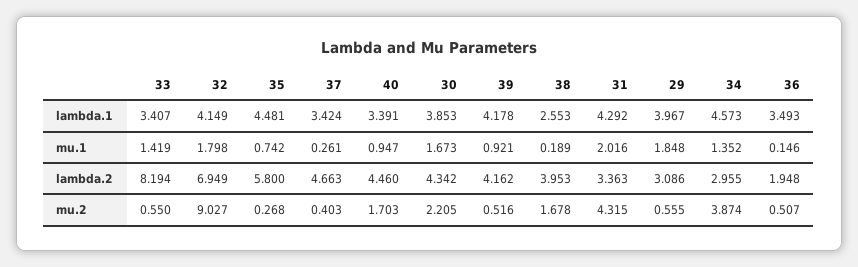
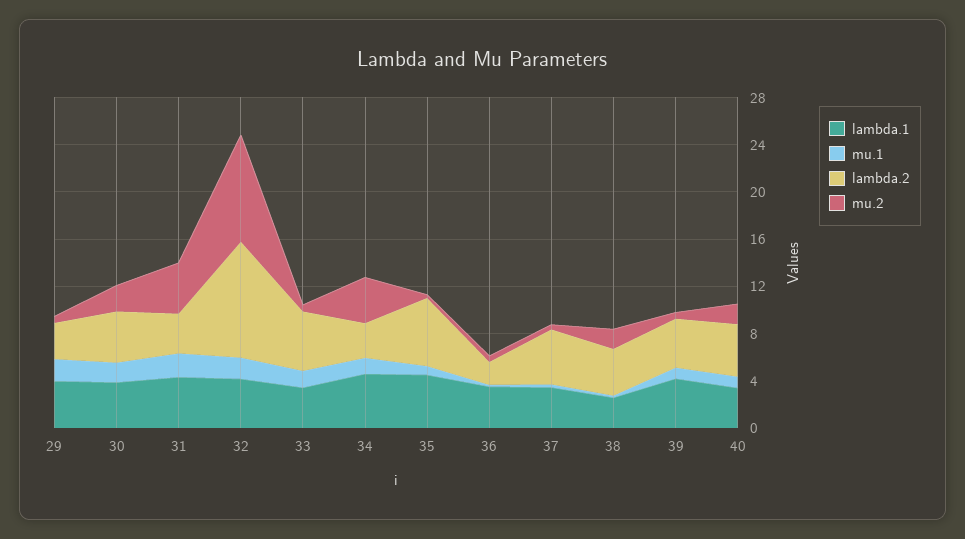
  {
    "lambda.1": {
      "33": 3.407,
      "32": 4.149,
      "35": 4.481,
      "37": 3.424,
      "40": 3.391,
      "30": 3.853,
      "39": 4.178,
      "38": 2.553,
      "31": 4.292,
      "29": 3.967,
      "34": 4.573,
      "36": 3.493
    },
    "mu.1": {
      "33": 1.419,
      "32": 1.798,
      "35": 0.742,
      "37": 0.261,
      "40": 0.947,
      "30": 1.673,
      "39": 0.921,
      "38": 0.189,
      "31": 2.016,
      "29": 1.848,
      "34": 1.352,
      "36": 0.146
    },
    "lambda.2": {
-     "33": 8.194,
+     "33": 5,
-     "32": 6.949,
+     "32": 10,
      "35": 5.8,
      "37": 4.663,
      "40": 4.46,
      "30": 4.342,
      "39": 4.162,
      "38": 3.953,
      "31": 3.363,
      "29": 3.086,
      "34": 2.955,
      "36": 1.948
    },
    "mu.2": {
      "33": 0.55,
      "32": 9.027,
      "35": 0.268,
      "37": 0.403,
      "40": 1.703,
      "30": 2.205,
      "39": 0.516,
      "38": 1.678,
      "31": 4.315,
      "29": 0.555,
      "34": 3.874,
      "36": 0.507
    }
  }

